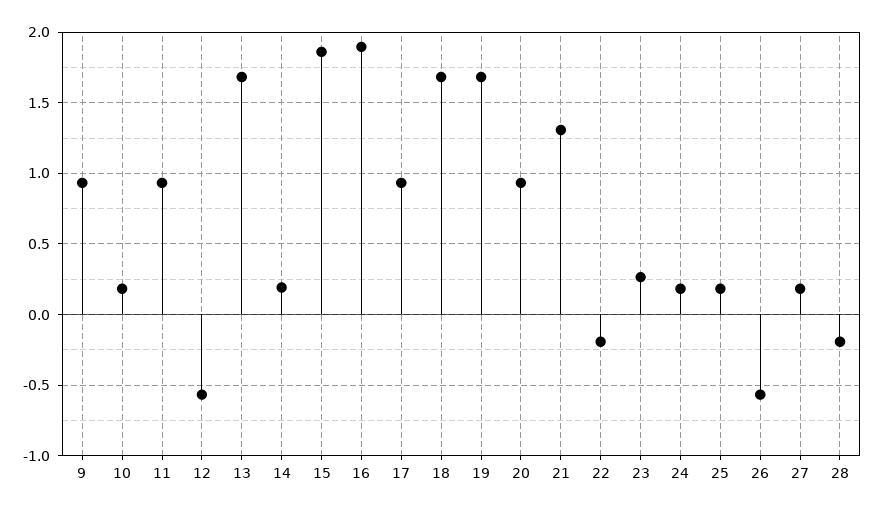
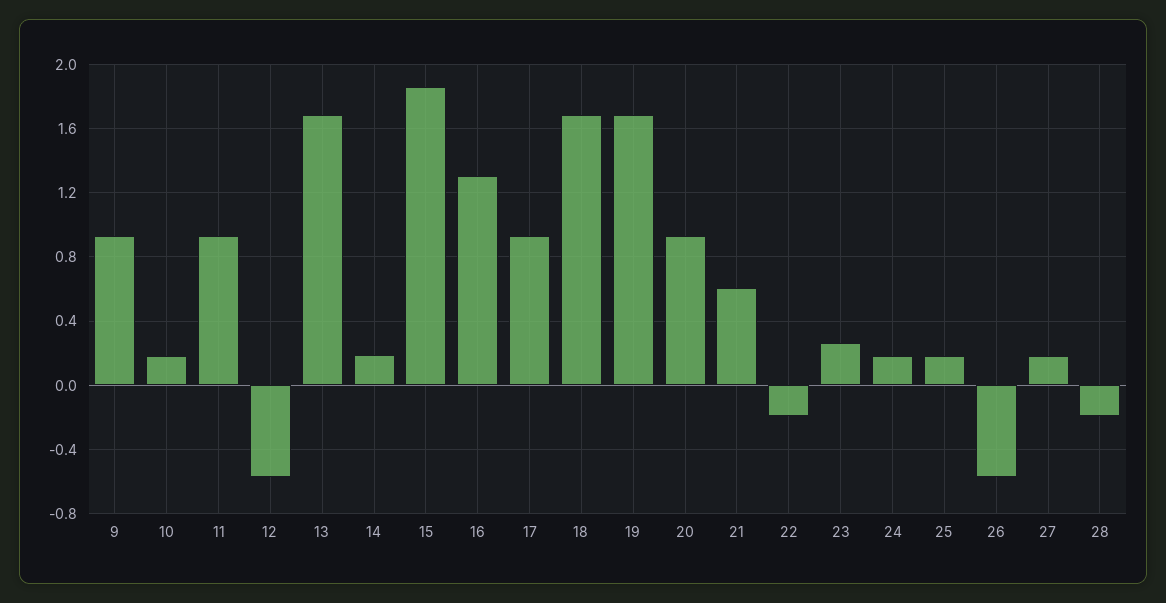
  {
    "9": 0.95,
    "10": 0.2,
    "11": 0.95,
    "12": -0.55,
    "13": 1.7,
    "14": 0.2,
    "15": 1.85,
-   "16": 1.9,
+   "16": 1.3,
    "17": 0.95,
    "18": 1.7,
    "19": 1.7,
    "20": 0.95,
-   "21": 1.3,
+   "21": 0.6,
    "22": -0.2,
    "23": 0.25,
    "24": 0.2,
    "25": 0.2,
    "26": -0.55,
    "27": 0.2,
    "28": -0.2
  }

